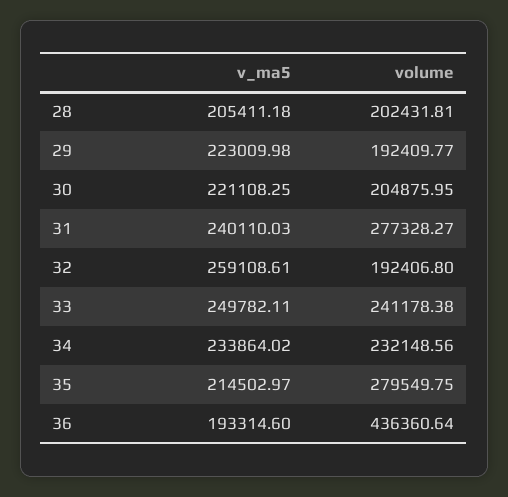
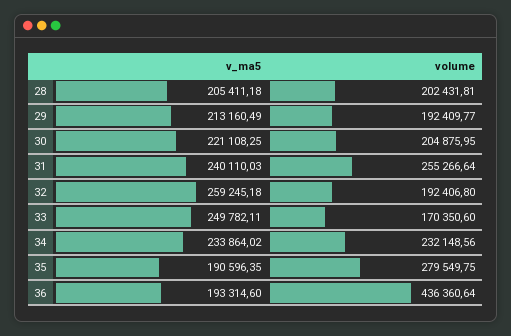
  {
    "v_ma5": {
      "28": 205411.18,
-     "29": 223009.98,
+     "29": 213160.49,
      "30": 221108.25,
      "31": 240110.03,
-     "32": 259108.61,
+     "32": 259245.18,
      "33": 249782.11,
      "34": 233864.02,
-     "35": 214502.97,
+     "35": 190596.35,
      "36": 193314.6
    },
    "volume": {
      "28": 202431.81,
      "29": 192409.77,
      "30": 204875.95,
-     "31": 277328.27,
+     "31": 255266.64,
      "32": 192406.8,
-     "33": 241178.38,
+     "33": 170350.6,
      "34": 232148.56,
      "35": 279549.75,
      "36": 436360.64
    }
  }

